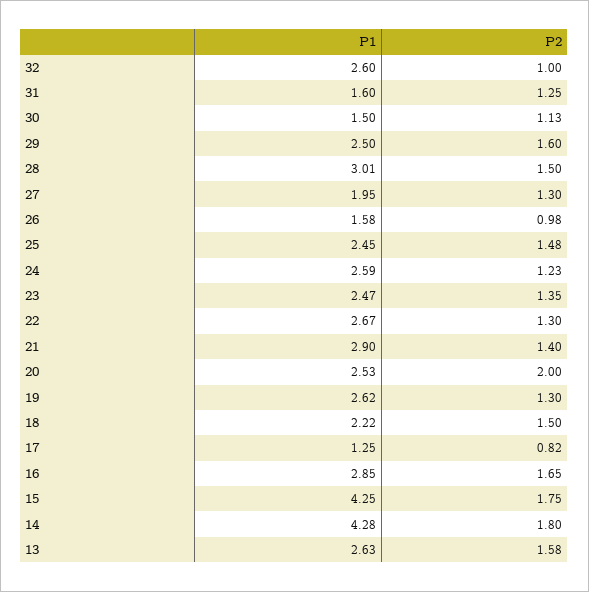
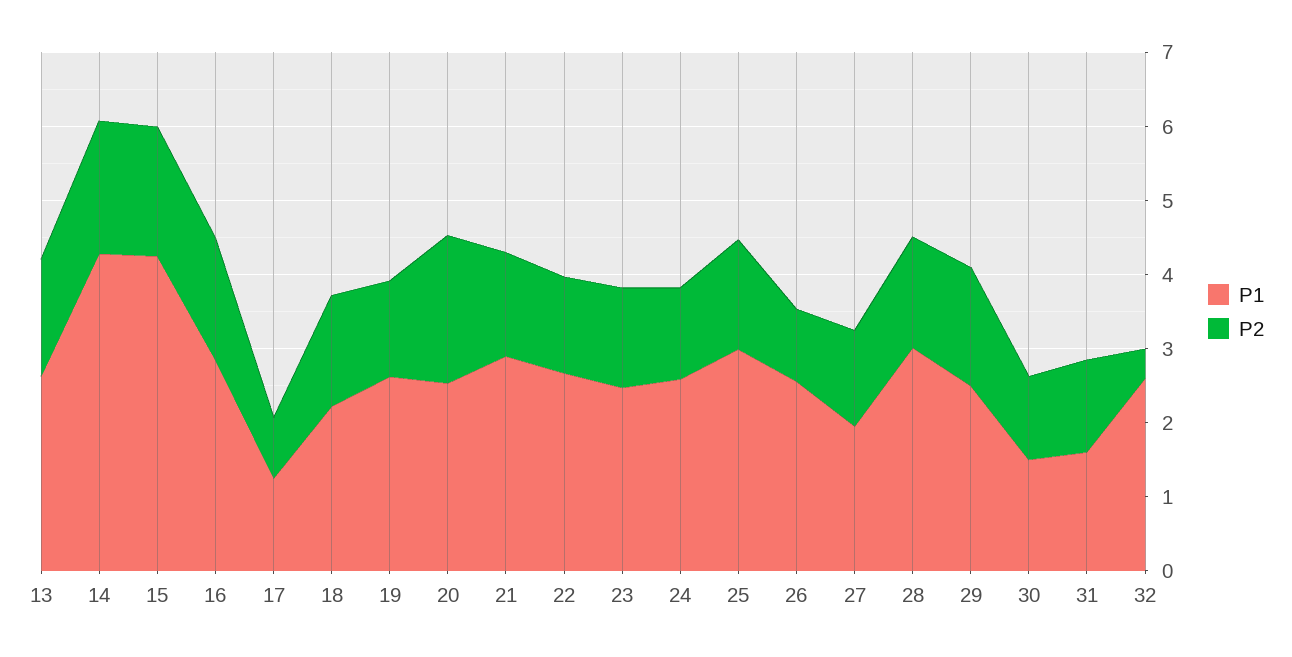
  {
    "P1": {
      "32": 2.6,
      "31": 1.6,
      "30": 1.5,
      "29": 2.5,
      "28": 3.01,
      "27": 1.95,
-     "26": 1.58,
+     "26": 2.6,
-     "25": 2.45,
+     "25": 3,
      "24": 2.59,
      "23": 2.47,
      "22": 2.67,
      "21": 2.9,
      "20": 2.53,
      "19": 2.62,
      "18": 2.22,
      "17": 1.25,
      "16": 2.85,
      "15": 4.25,
      "14": 4.28,
      "13": 2.63
    },
    "P2": {
-     "32": 1,
+     "32": 0.4,
      "31": 1.25,
      "30": 1.13,
      "29": 1.6,
      "28": 1.5,
      "27": 1.3,
      "26": 0.98,
      "25": 1.48,
      "24": 1.23,
      "23": 1.35,
      "22": 1.3,
      "21": 1.4,
      "20": 2,
      "19": 1.3,
      "18": 1.5,
      "17": 0.82,
      "16": 1.65,
      "15": 1.75,
      "14": 1.8,
      "13": 1.58
    }
  }

